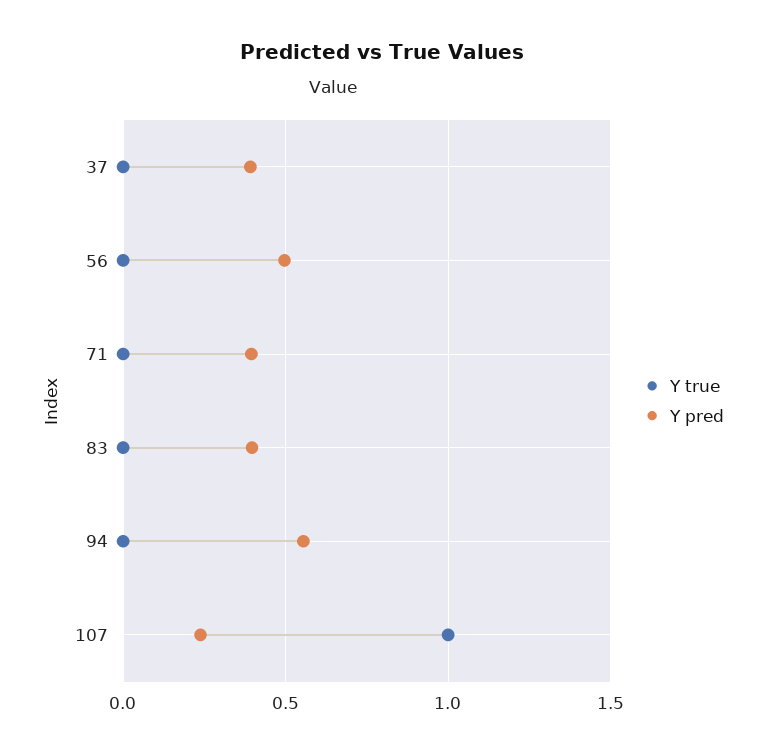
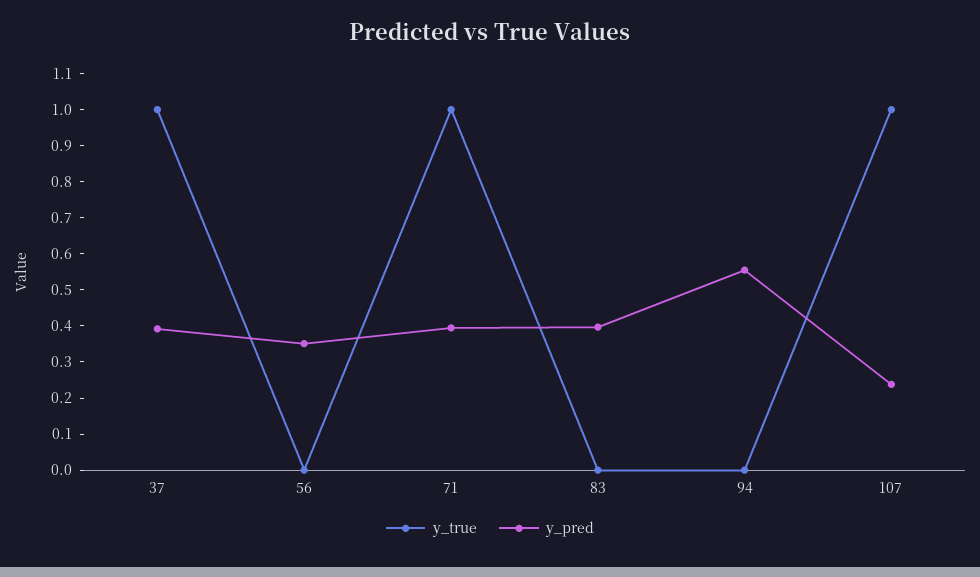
  {
    "Y true": {
-     "37": 0,
+     "37": 1,
      "56": 0,
-     "71": 0,
+     "71": 1,
      "83": 0,
      "94": 0,
      "107": 1
    },
    "Y pred": {
      "37": 0.4,
-     "56": 0.5,
+     "56": 0.35,
      "71": 0.4,
      "83": 0.4,
      "94": 0.55,
      "107": 0.25
    }
  }

